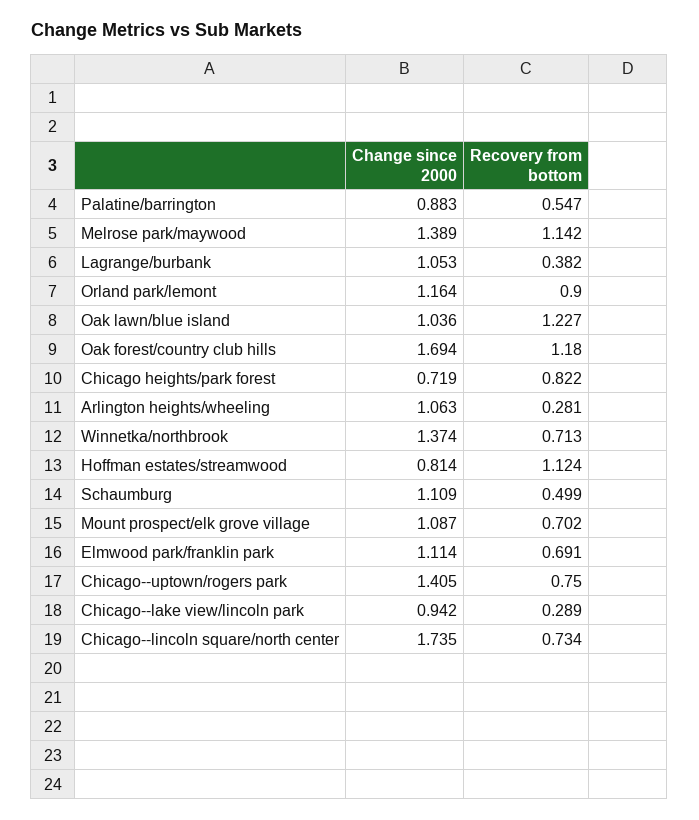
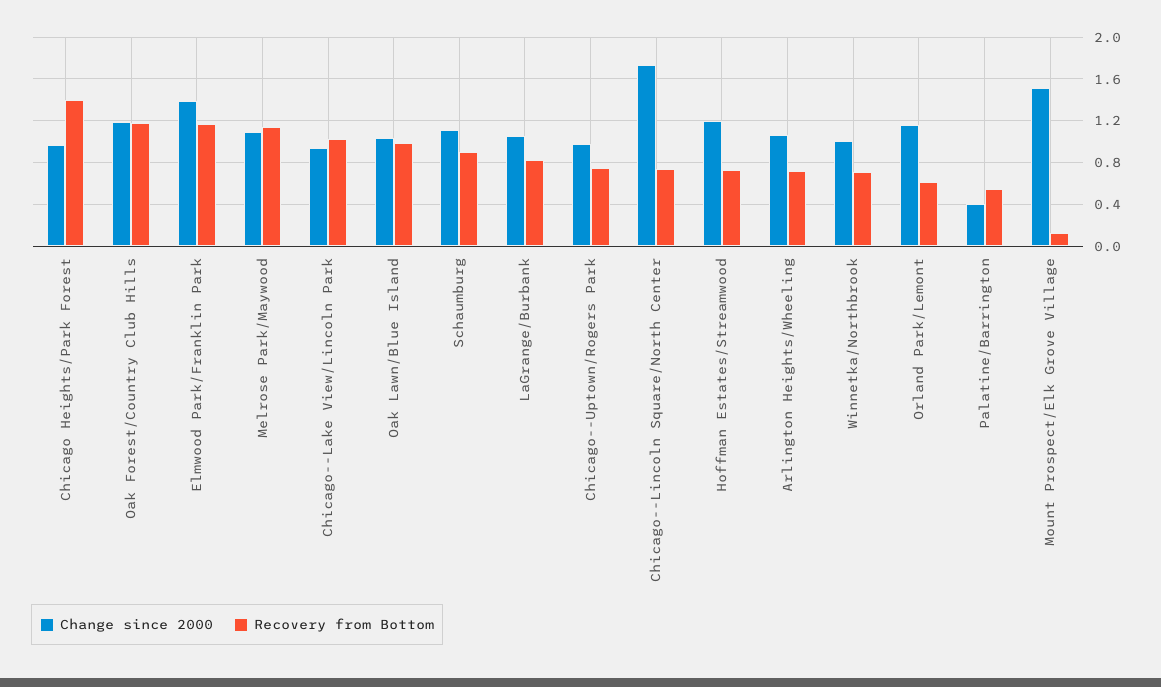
  {
    "Change since 2000": {
-     "Palatine/barrington": 0.883,
+     "Palatine/barrington": 0.4,
-     "Melrose park/maywood": 1.389,
+     "Melrose park/maywood": 1.1,
      "Lagrange/burbank": 1.053,
      "Orland park/lemont": 1.164,
      "Oak lawn/blue island": 1.036,
-     "Oak forest/country club hills": 1.694,
+     "Oak forest/country club hills": 1.2,
-     "Chicago heights/park forest": 0.719,
+     "Chicago heights/park forest": 1,
      "Arlington heights/wheeling": 1.063,
-     "Winnetka/northbrook": 1.374,
+     "Winnetka/northbrook": 1,
-     "Hoffman estates/streamwood": 0.814,
+     "Hoffman estates/streamwood": 1.2,
      "Schaumburg": 1.109,
-     "Mount prospect/elk grove village": 1.087,
+     "Mount prospect/elk grove village": 1.5,
-     "Elmwood park/franklin park": 1.114,
+     "Elmwood park/franklin park": 1.4,
-     "Chicago--uptown/rogers park": 1.405,
+     "Chicago--uptown/rogers park": 1,
      "Chicago--lake view/lincoln park": 0.942,
      "Chicago--lincoln square/north center": 1.735
    },
    "Recovery from bottom": {
      "Palatine/barrington": 0.547,
      "Melrose park/maywood": 1.142,
-     "Lagrange/burbank": 0.382,
+     "Lagrange/burbank": 0.8,
-     "Orland park/lemont": 0.9,
+     "Orland park/lemont": 0.6,
-     "Oak lawn/blue island": 1.227,
+     "Oak lawn/blue island": 1,
      "Oak forest/country club hills": 1.18,
-     "Chicago heights/park forest": 0.822,
+     "Chicago heights/park forest": 1.4,
-     "Arlington heights/wheeling": 0.281,
+     "Arlington heights/wheeling": 0.7,
      "Winnetka/northbrook": 0.713,
-     "Hoffman estates/streamwood": 1.124,
+     "Hoffman estates/streamwood": 0.7,
-     "Schaumburg": 0.499,
+     "Schaumburg": 0.9,
-     "Mount prospect/elk grove village": 0.702,
+     "Mount prospect/elk grove village": 0.1,
-     "Elmwood park/franklin park": 0.691,
+     "Elmwood park/franklin park": 1.2,
      "Chicago--uptown/rogers park": 0.75,
-     "Chicago--lake view/lincoln park": 0.289,
+     "Chicago--lake view/lincoln park": 1,
      "Chicago--lincoln square/north center": 0.734
    }
  }

